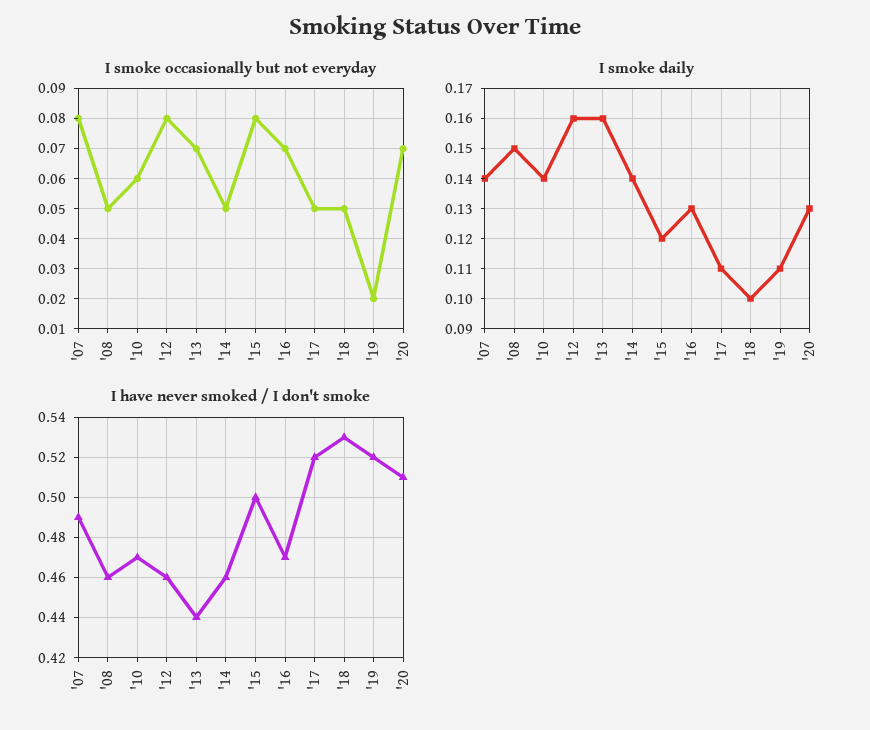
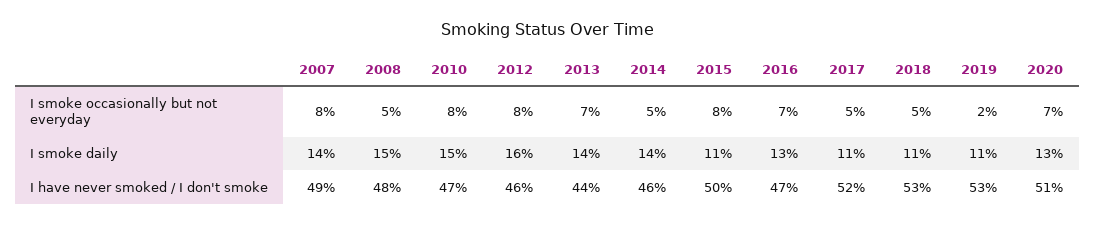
  {
    "I smoke occasionally but not everyday": {
      "'07": 0.08,
      "'08": 0.05,
-     "'10": 0.06,
+     "'10": 0.08,
      "'12": 0.08,
      "'13": 0.07,
      "'14": 0.05,
      "'15": 0.08,
      "'16": 0.07,
      "'17": 0.05,
      "'18": 0.05,
      "'19": 0.02,
      "'20": 0.07
    },
    "I smoke daily": {
      "'07": 0.14,
      "'08": 0.15,
-     "'10": 0.14,
+     "'10": 0.15,
      "'12": 0.16,
-     "'13": 0.16,
+     "'13": 0.14,
      "'14": 0.14,
-     "'15": 0.12,
+     "'15": 0.11,
      "'16": 0.13,
      "'17": 0.11,
-     "'18": 0.1,
+     "'18": 0.11,
      "'19": 0.11,
      "'20": 0.13
    },
    "I have never smoked / I don't smoke": {
      "'07": 0.49,
-     "'08": 0.46,
+     "'08": 0.48,
      "'10": 0.47,
      "'12": 0.46,
      "'13": 0.44,
      "'14": 0.46,
      "'15": 0.5,
      "'16": 0.47,
      "'17": 0.52,
      "'18": 0.53,
-     "'19": 0.52,
+     "'19": 0.53,
      "'20": 0.51
    }
  }

